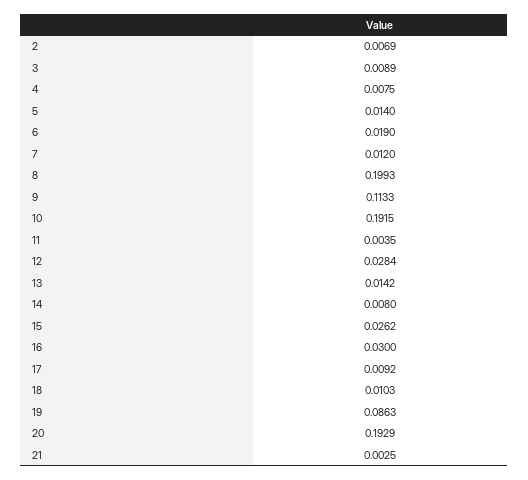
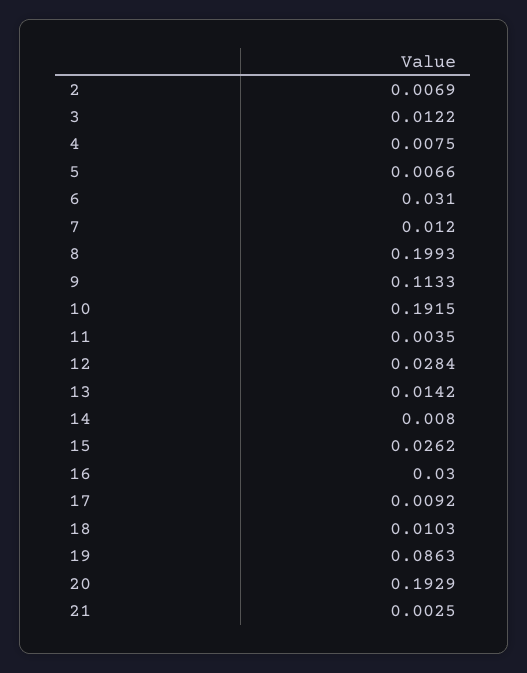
  {
    "2": 0.0069,
-   "3": 0.0089,
+   "3": 0.0122,
    "4": 0.0075,
-   "5": 0.014,
+   "5": 0.0066,
-   "6": 0.019,
+   "6": 0.031,
    "7": 0.012,
    "8": 0.1993,
    "9": 0.1133,
    "10": 0.1915,
    "11": 0.0035,
    "12": 0.0284,
    "13": 0.0142,
    "14": 0.008,
    "15": 0.0262,
    "16": 0.03,
    "17": 0.0092,
    "18": 0.0103,
    "19": 0.0863,
    "20": 0.1929,
    "21": 0.0025
  }

